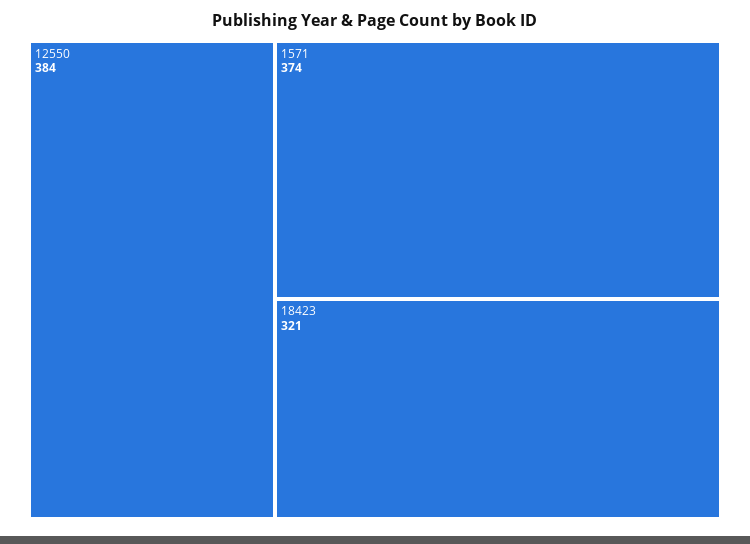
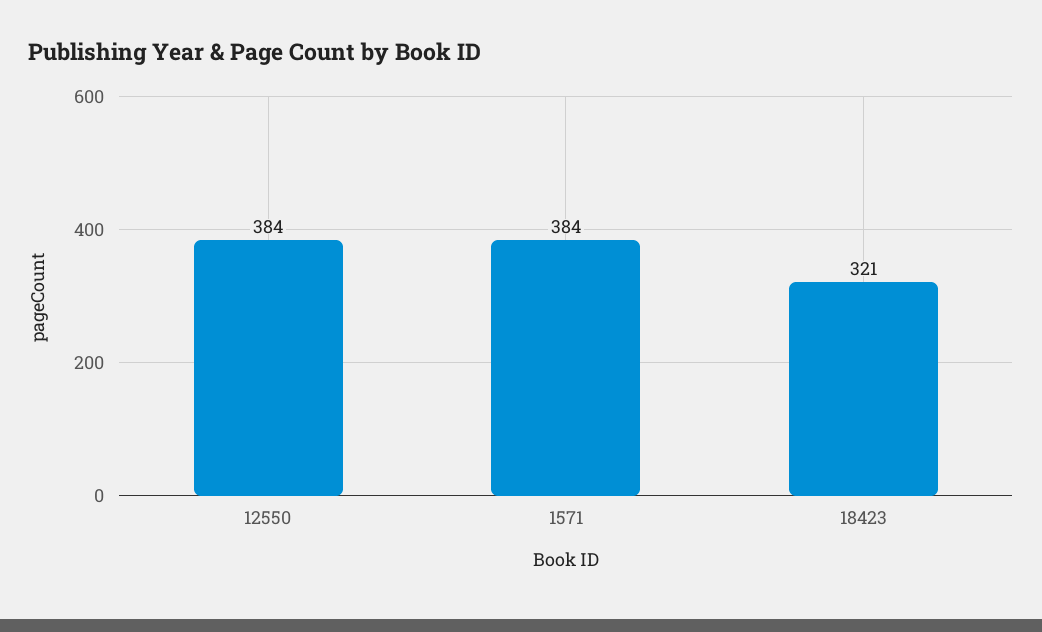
  {
    "12550": 384,
-   "1571": 374,
+   "1571": 384,
    "18423": 321
  }

